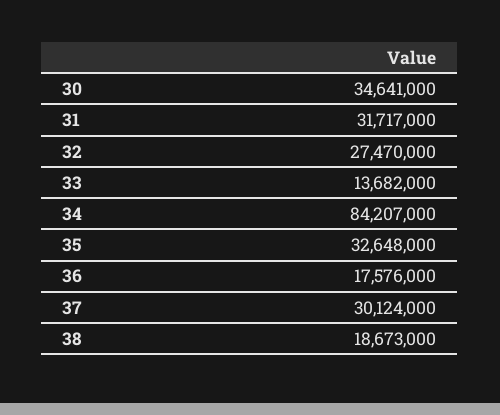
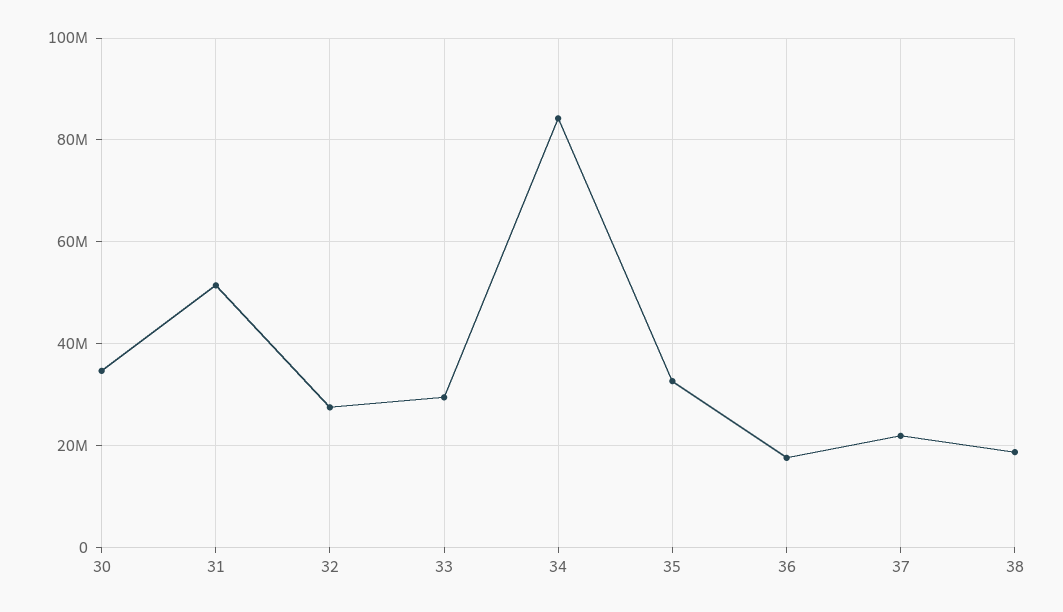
  {
    "30": 34641000,
-   "31": 31717000,
+   "31": 52000000,
    "32": 27470000,
-   "33": 13682000,
+   "33": 30000000,
    "34": 84207000,
    "35": 32648000,
    "36": 17576000,
-   "37": 30124000,
+   "37": 22000000,
    "38": 18673000
  }

